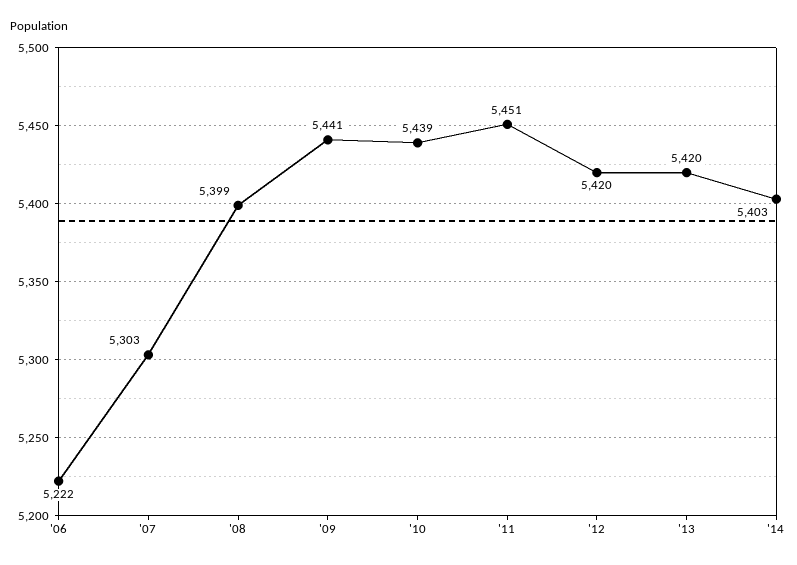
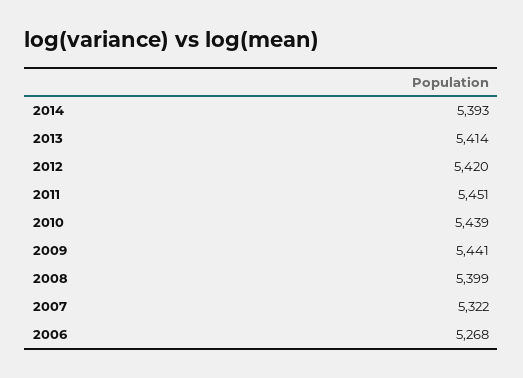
  {
-   "'06": 5222,
+   "'06": 5268,
-   "'07": 5303,
+   "'07": 5322,
    "'08": 5399,
    "'09": 5441,
    "'10": 5439,
    "'11": 5451,
    "'12": 5420,
-   "'13": 5420,
+   "'13": 5414,
-   "'14": 5403
+   "'14": 5393
  }

